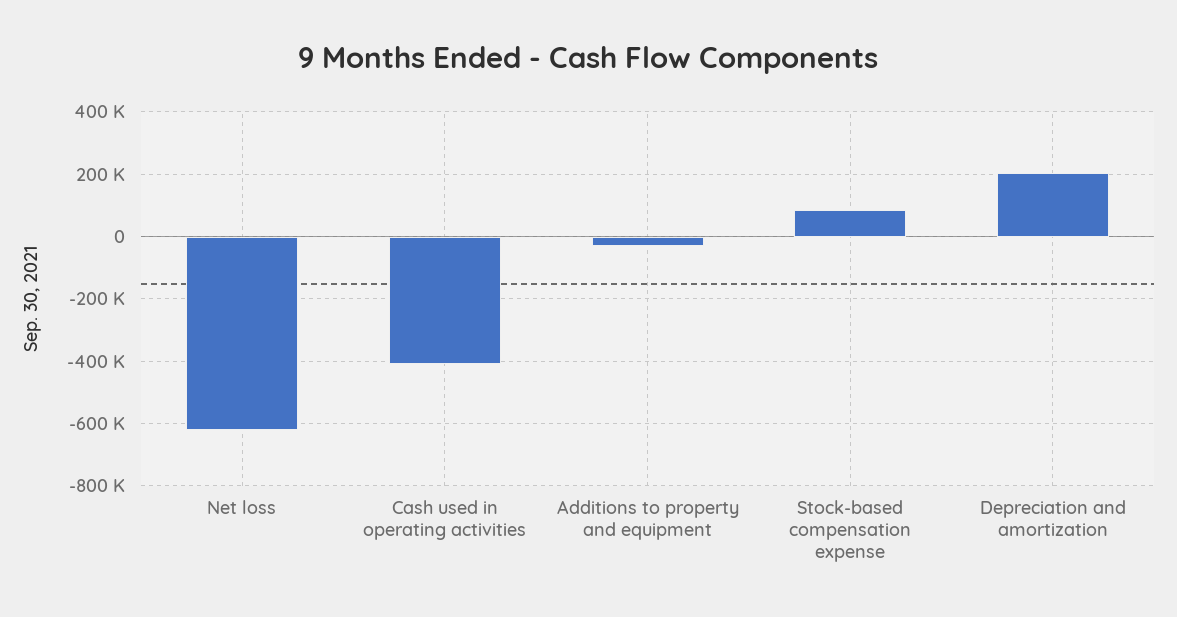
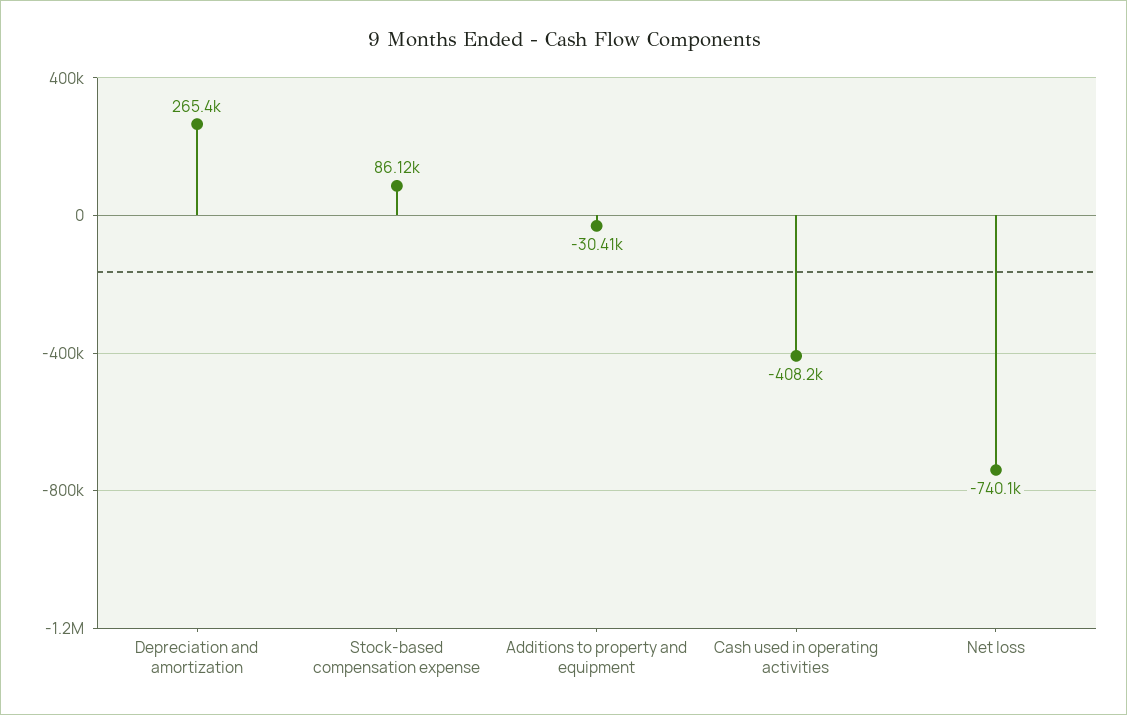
  {
-   "Net loss": -620000,
+   "Net loss": -740100,
    "Cash used in operating activities": -408200,
    "Additions to property and equipment": -30410,
    "Stock-based compensation expense": 86120,
-   "Depreciation and amortization": 200000
+   "Depreciation and amortization": 265400
  }

